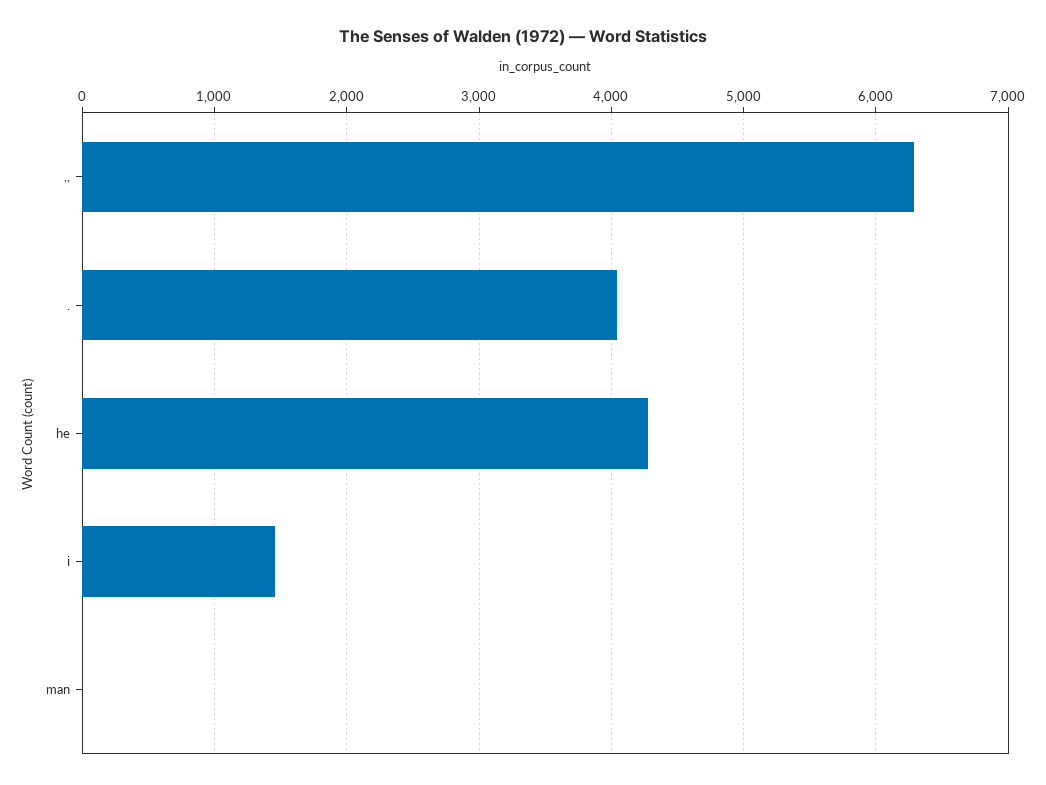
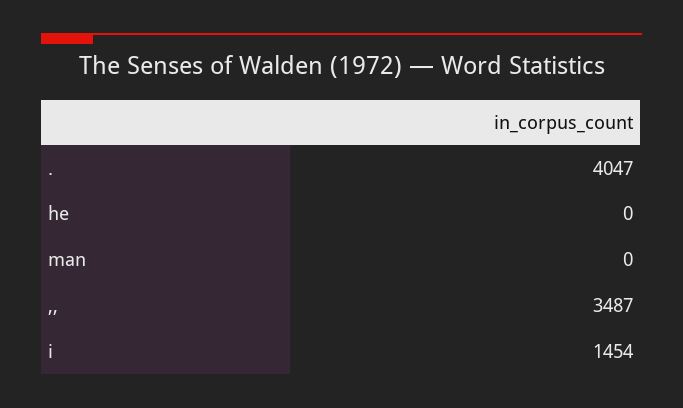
  {
-   ",,": 6300,
+   ",,": 3487,
    ".": 4047,
-   "he": 4300,
+   "he": 0,
    "i": 1454,
    "man": 0
  }

